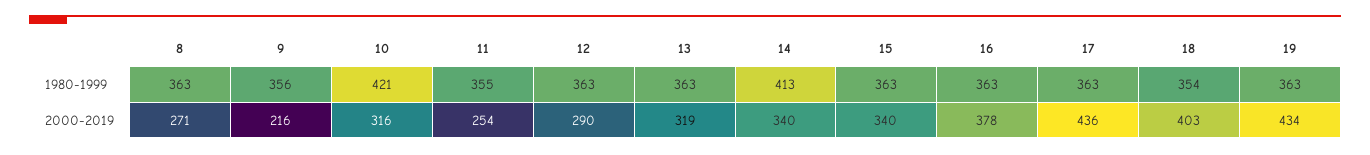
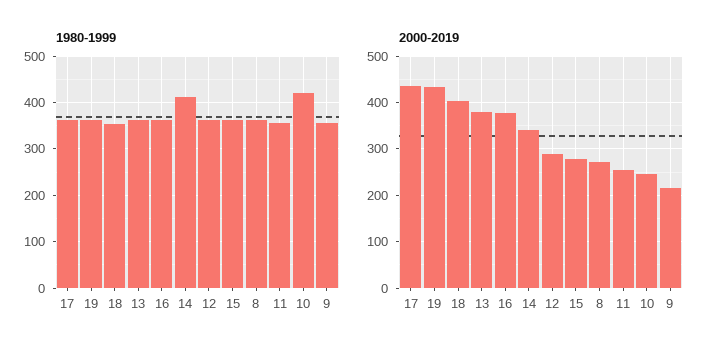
  {
    "1980-1999": {
      "8": 363,
      "9": 356,
      "10": 421,
      "11": 355,
      "12": 363,
      "13": 363,
      "14": 413,
      "15": 363,
      "16": 363,
      "17": 363,
      "18": 354,
      "19": 363
    },
    "2000-2019": {
      "8": 271,
      "9": 216,
-     "10": 316,
+     "10": 240,
      "11": 254,
      "12": 290,
-     "13": 319,
+     "13": 380,
      "14": 340,
-     "15": 340,
+     "15": 280,
      "16": 378,
      "17": 436,
      "18": 403,
      "19": 434
    }
  }

